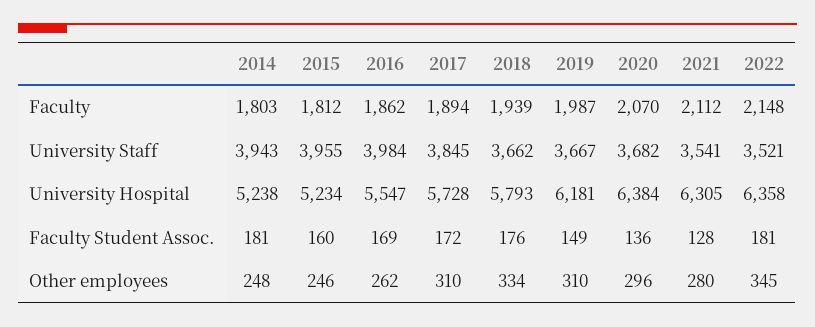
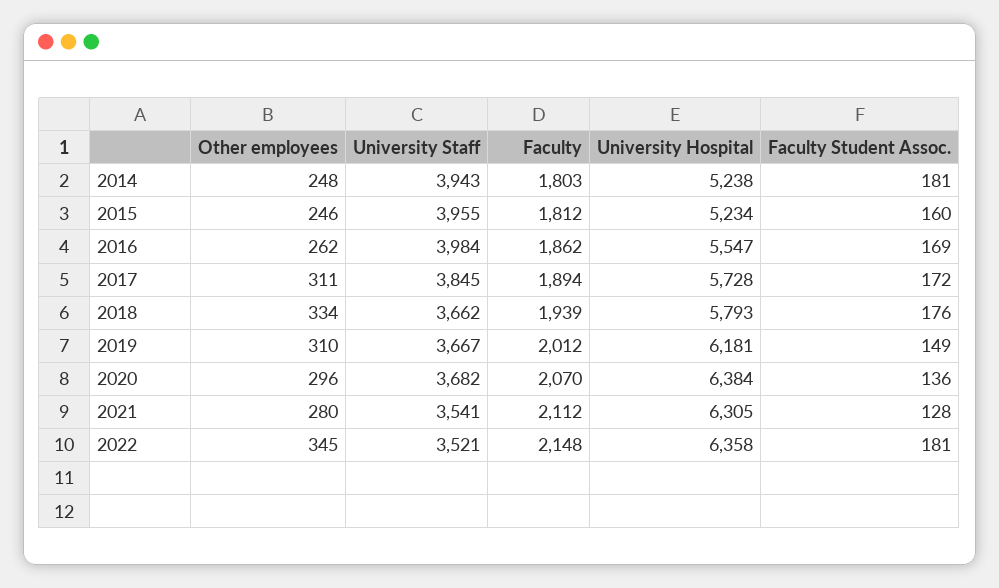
  {
    "2014": {
      "Faculty": 1803,
      "University Staff": 3943,
      "University Hospital": 5238,
      "Faculty Student Assoc.": 181,
      "Other employees": 248
    },
    "2015": {
      "Faculty": 1812,
      "University Staff": 3955,
      "University Hospital": 5234,
      "Faculty Student Assoc.": 160,
      "Other employees": 246
    },
    "2016": {
      "Faculty": 1862,
      "University Staff": 3984,
      "University Hospital": 5547,
      "Faculty Student Assoc.": 169,
      "Other employees": 262
    },
    "2017": {
      "Faculty": 1894,
      "University Staff": 3845,
      "University Hospital": 5728,
      "Faculty Student Assoc.": 172,
-     "Other employees": 310
+     "Other employees": 311
    },
    "2018": {
      "Faculty": 1939,
      "University Staff": 3662,
      "University Hospital": 5793,
      "Faculty Student Assoc.": 176,
      "Other employees": 334
    },
    "2019": {
-     "Faculty": 1987,
+     "Faculty": 2012,
      "University Staff": 3667,
      "University Hospital": 6181,
      "Faculty Student Assoc.": 149,
      "Other employees": 310
    },
    "2020": {
      "Faculty": 2070,
      "University Staff": 3682,
      "University Hospital": 6384,
      "Faculty Student Assoc.": 136,
      "Other employees": 296
    },
    "2021": {
      "Faculty": 2112,
      "University Staff": 3541,
      "University Hospital": 6305,
      "Faculty Student Assoc.": 128,
      "Other employees": 280
    },
    "2022": {
      "Faculty": 2148,
      "University Staff": 3521,
      "University Hospital": 6358,
      "Faculty Student Assoc.": 181,
      "Other employees": 345
    }
  }

